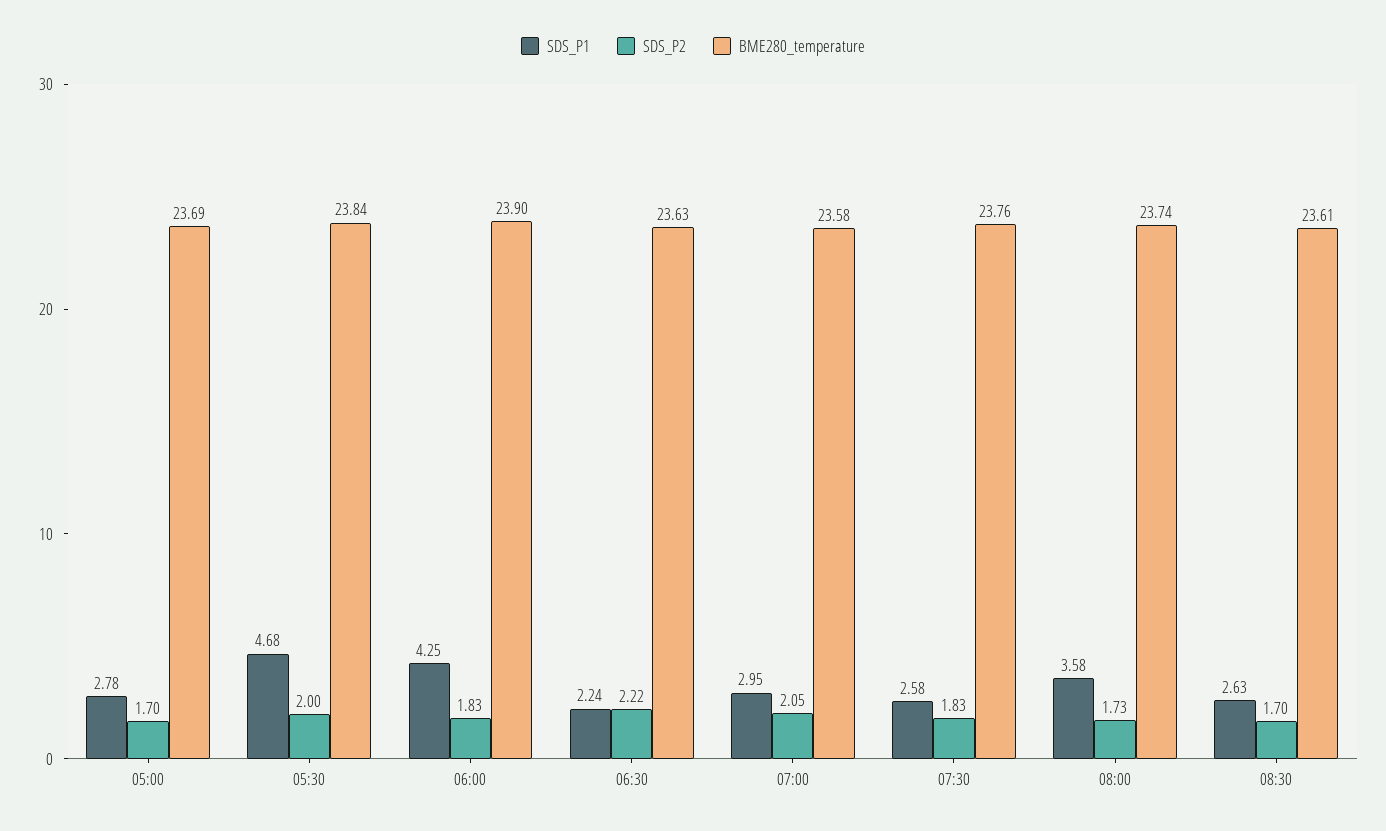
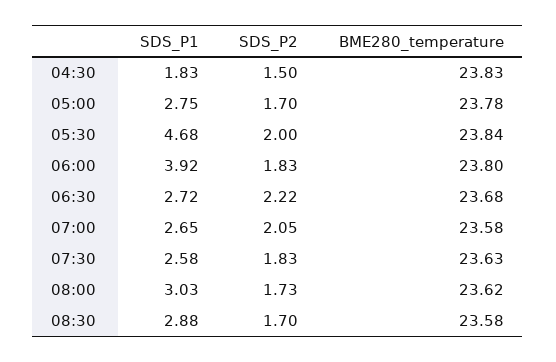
  {
    "SDS_P1": {
-     "05:00": 2.78,
+     "05:00": 2.75,
      "05:30": 4.68,
-     "06:00": 4.25,
+     "06:00": 3.92,
-     "06:30": 2.24,
+     "06:30": 2.72,
-     "07:00": 2.95,
+     "07:00": 2.65,
      "07:30": 2.58,
-     "08:00": 3.58,
+     "08:00": 3.03,
-     "08:30": 2.63
+     "08:30": 2.88,
+     "04:30": 1.83
    },
    "SDS_P2": {
      "05:00": 1.7,
      "05:30": 2,
      "06:00": 1.83,
      "06:30": 2.22,
      "07:00": 2.05,
      "07:30": 1.83,
      "08:00": 1.73,
-     "08:30": 1.7
+     "08:30": 1.7,
+     "04:30": 1.5
    },
    "BME280_temperature": {
-     "05:00": 23.69,
+     "05:00": 23.78,
      "05:30": 23.84,
-     "06:00": 23.9,
+     "06:00": 23.8,
-     "06:30": 23.63,
+     "06:30": 23.68,
      "07:00": 23.58,
-     "07:30": 23.76,
+     "07:30": 23.63,
-     "08:00": 23.74,
+     "08:00": 23.62,
-     "08:30": 23.61
+     "08:30": 23.58,
+     "04:30": 23.83
    }
  }

